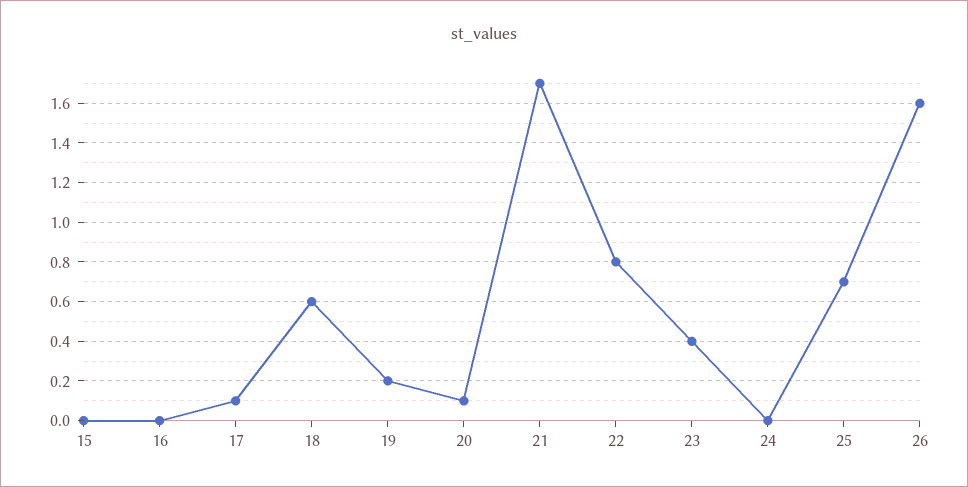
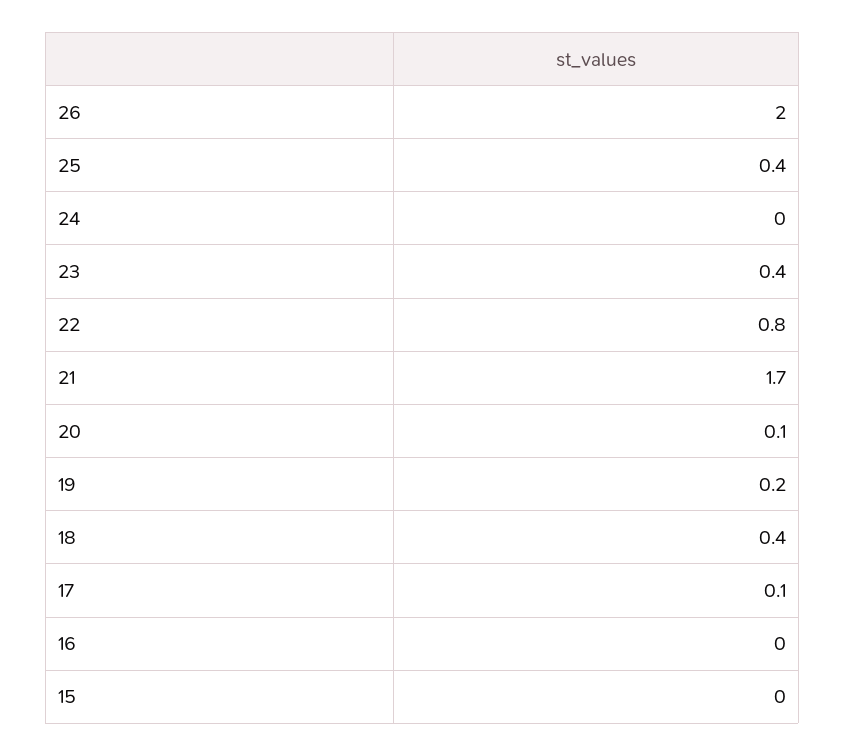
  {
    "15": 0,
    "16": 0,
    "17": 0.1,
-   "18": 0.6,
+   "18": 0.4,
    "19": 0.2,
    "20": 0.1,
    "21": 1.7,
    "22": 0.8,
    "23": 0.4,
    "24": 0,
-   "25": 0.7,
+   "25": 0.4,
-   "26": 1.6
+   "26": 2
  }

